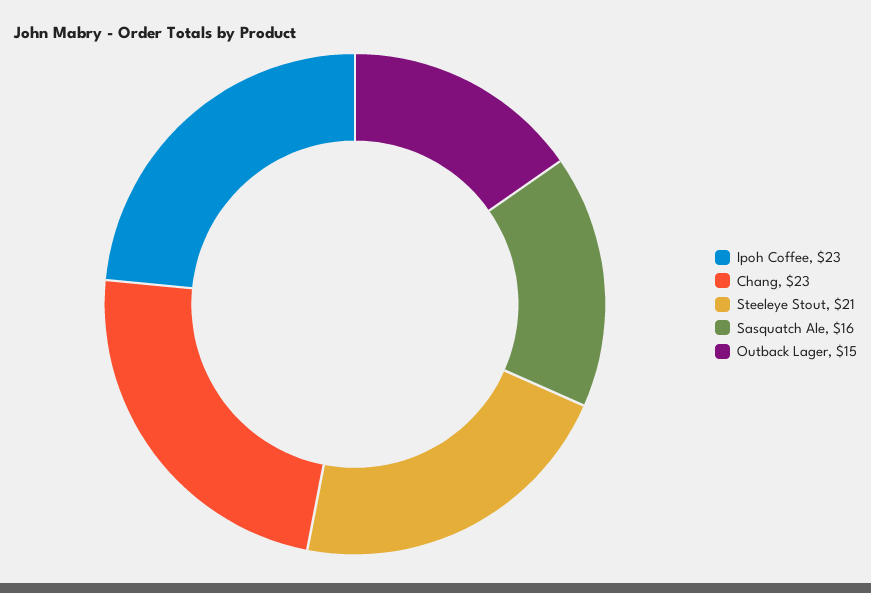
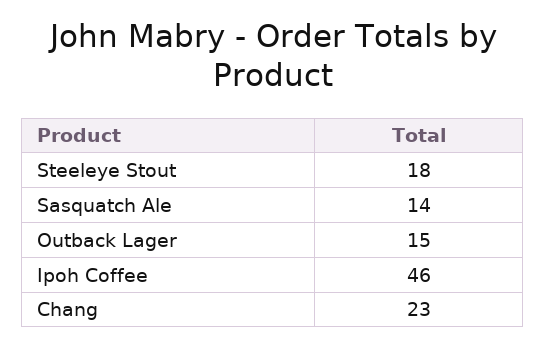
  {
-   "Ipoh Coffee": 23,
+   "Ipoh Coffee": 46,
    "Chang": 23,
-   "Steeleye Stout": 21,
+   "Steeleye Stout": 18,
-   "Sasquatch Ale": 16,
+   "Sasquatch Ale": 14,
    "Outback Lager": 15
  }

